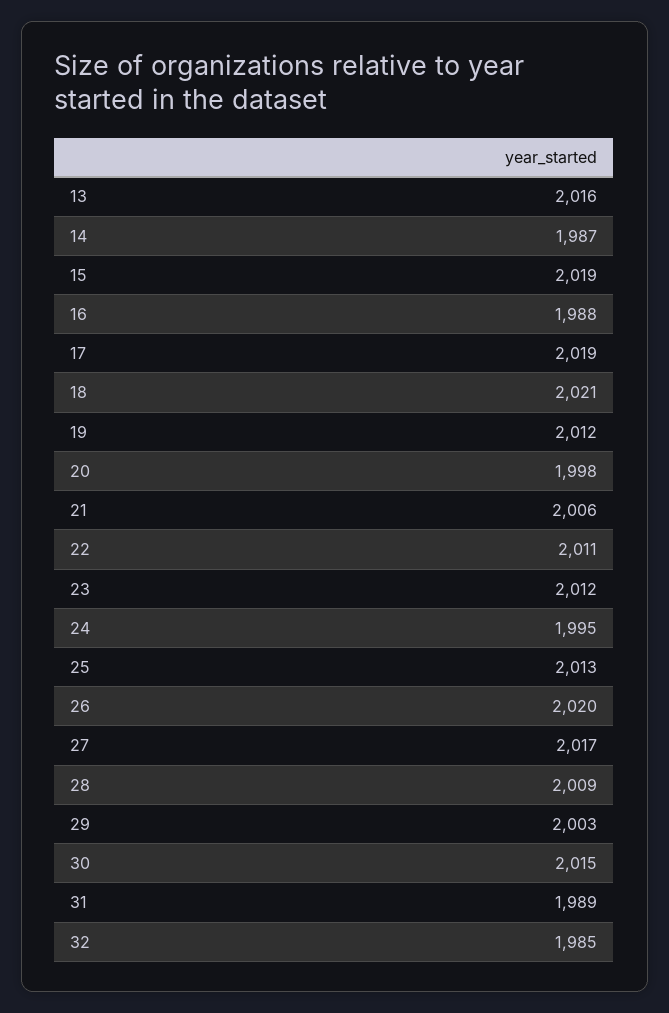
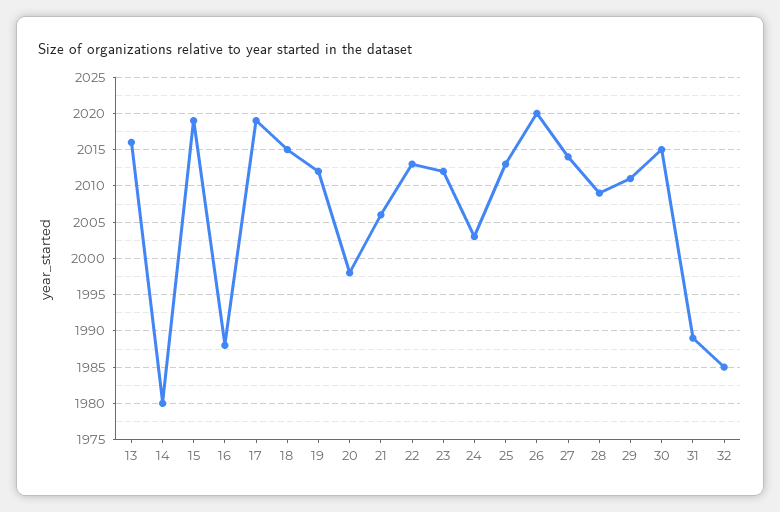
  {
    "13": 2016,
-   "14": 1987,
+   "14": 1980,
    "15": 2019,
    "16": 1988,
    "17": 2019,
-   "18": 2021,
+   "18": 2015,
    "19": 2012,
    "20": 1998,
    "21": 2006,
-   "22": 2011,
+   "22": 2013,
    "23": 2012,
-   "24": 1995,
+   "24": 2003,
    "25": 2013,
    "26": 2020,
-   "27": 2017,
+   "27": 2014,
    "28": 2009,
-   "29": 2003,
+   "29": 2011,
    "30": 2015,
    "31": 1989,
    "32": 1985
  }

